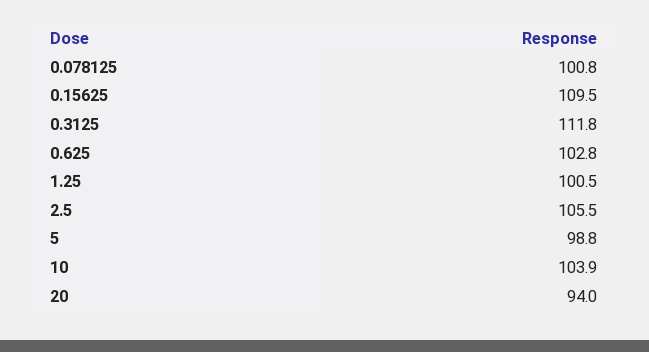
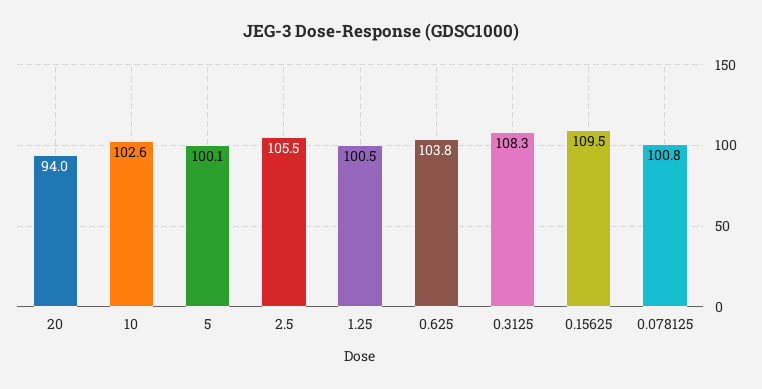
  {
    "0.078125": 100.8,
    "0.15625": 109.5,
-   "0.3125": 111.8,
+   "0.3125": 108.3,
-   "0.625": 102.8,
+   "0.625": 103.8,
    "1.25": 100.5,
    "2.5": 105.5,
-   "5": 98.8,
+   "5": 100.1,
-   "10": 103.9,
+   "10": 102.6,
    "20": 94
  }

